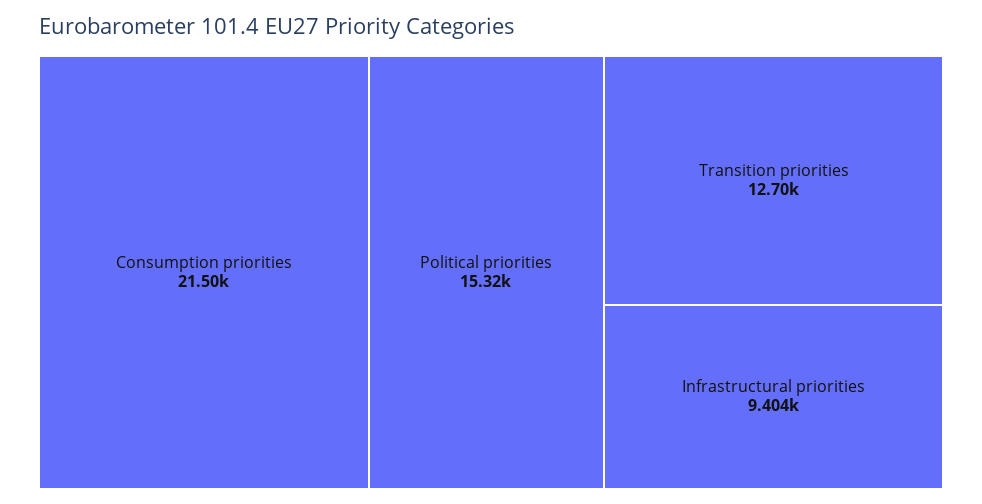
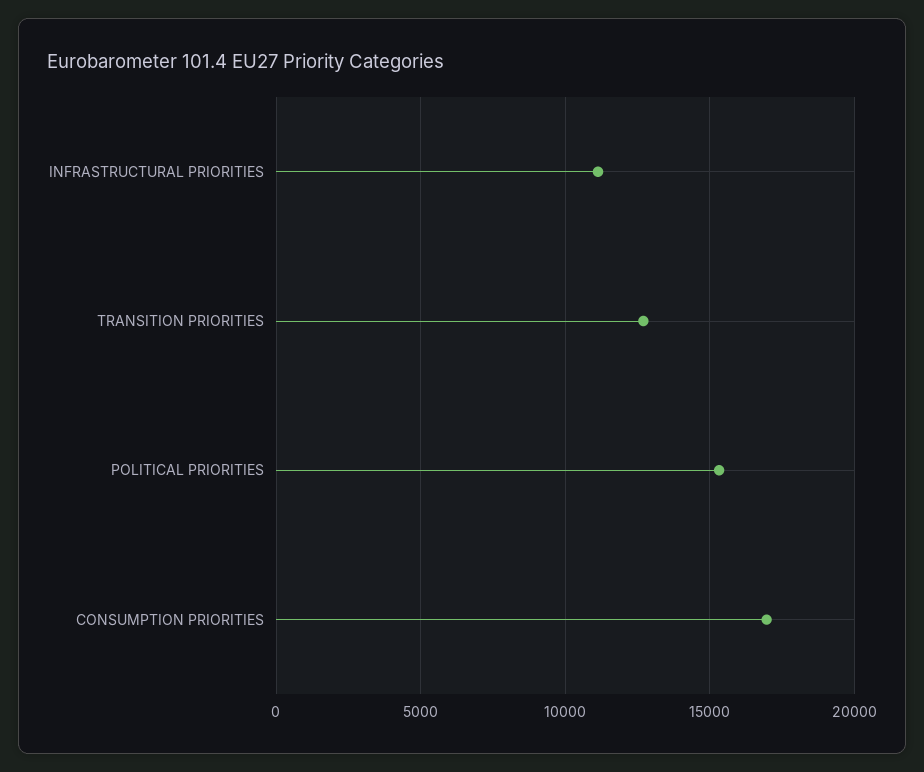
  {
-   "Consumption priorities": 21500,
+   "Consumption priorities": 17000,
    "Political priorities": 15320,
    "Transition priorities": 12700,
-   "Infrastructural priorities": 9404
+   "Infrastructural priorities": 11000
  }

